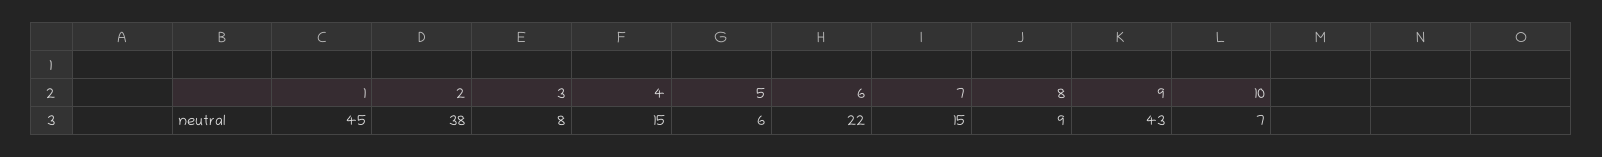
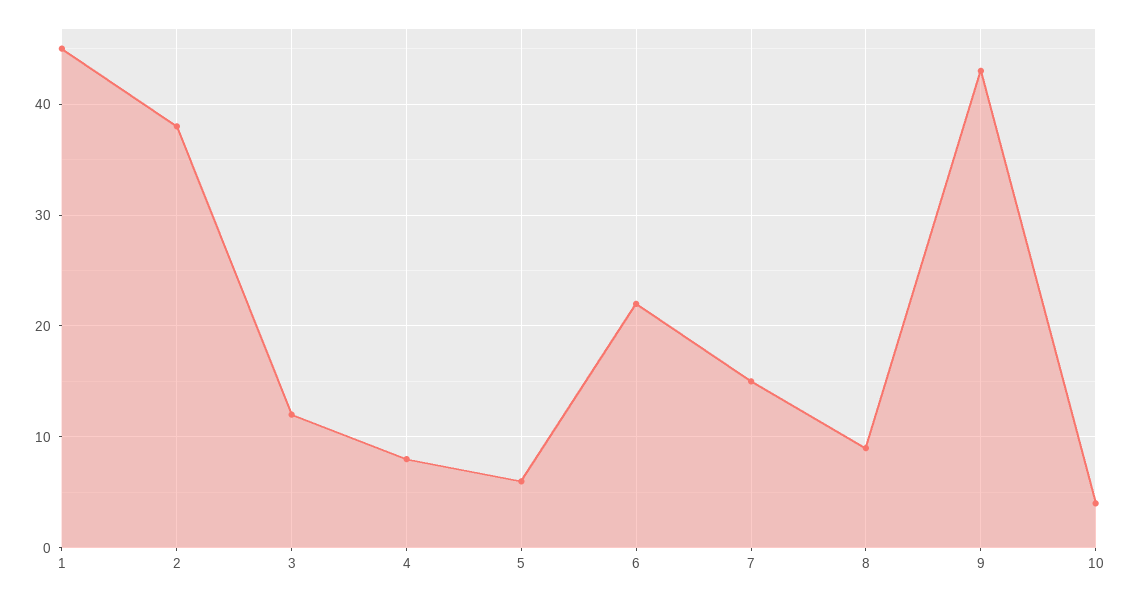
  {
    "1": 45,
    "2": 38,
-   "3": 8,
+   "3": 12,
-   "4": 15,
+   "4": 8,
    "5": 6,
    "6": 22,
    "7": 15,
    "8": 9,
    "9": 43,
-   "10": 7
+   "10": 4
  }

